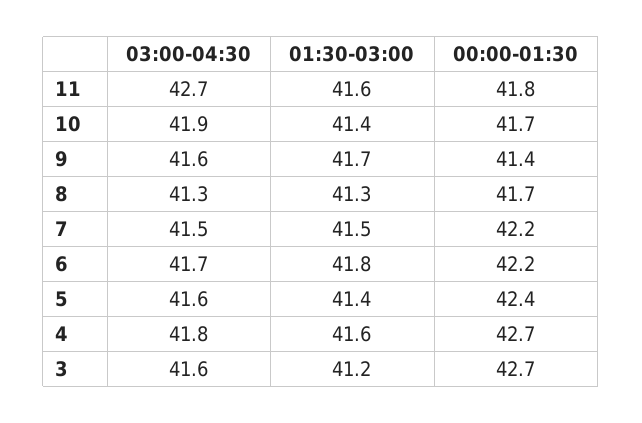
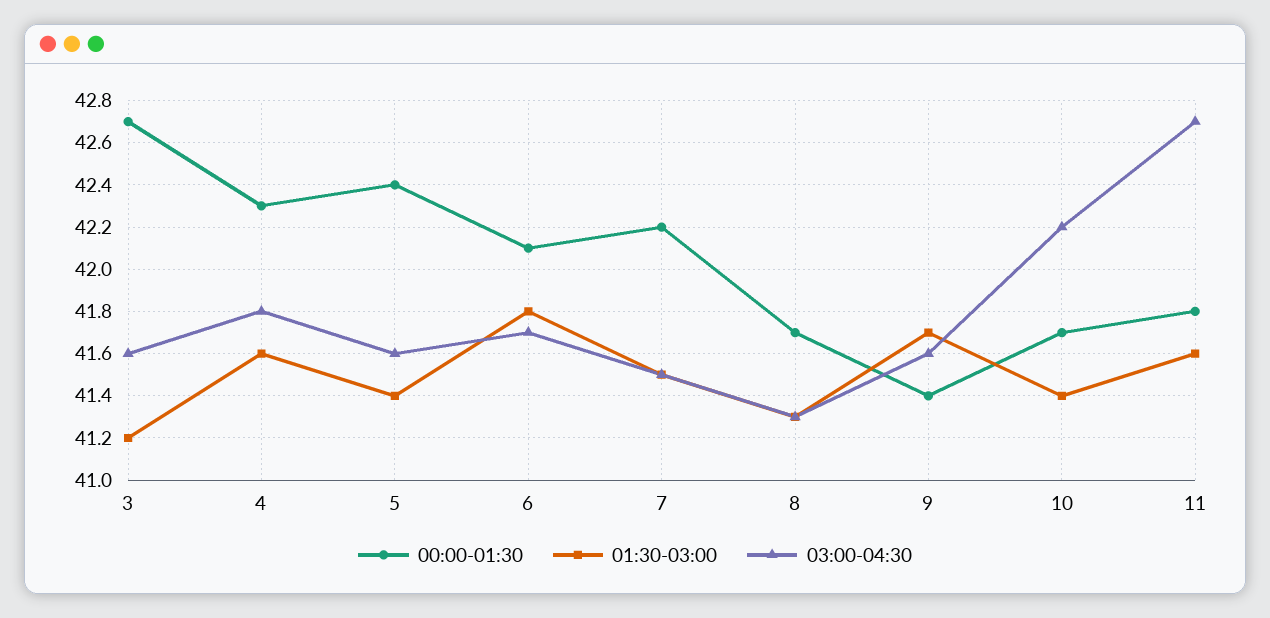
  {
    "03:00-04:30": {
      "11": 42.7,
-     "10": 41.9,
+     "10": 42.2,
      "9": 41.6,
      "8": 41.3,
      "7": 41.5,
      "6": 41.7,
      "5": 41.6,
      "4": 41.8,
      "3": 41.6
    },
    "01:30-03:00": {
      "11": 41.6,
      "10": 41.4,
      "9": 41.7,
      "8": 41.3,
      "7": 41.5,
      "6": 41.8,
      "5": 41.4,
      "4": 41.6,
      "3": 41.2
    },
    "00:00-01:30": {
      "11": 41.8,
      "10": 41.7,
      "9": 41.4,
      "8": 41.7,
      "7": 42.2,
-     "6": 42.2,
+     "6": 42.1,
      "5": 42.4,
-     "4": 42.7,
+     "4": 42.3,
      "3": 42.7
    }
  }

